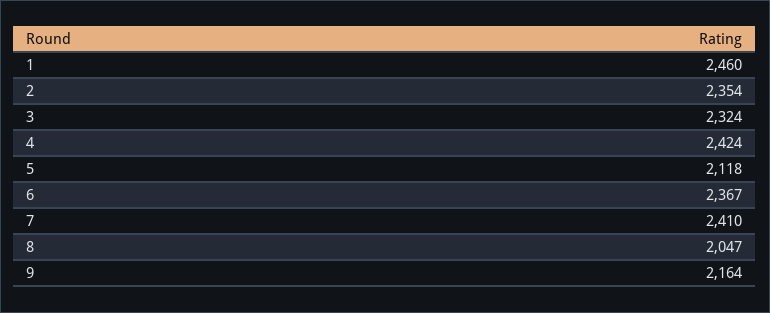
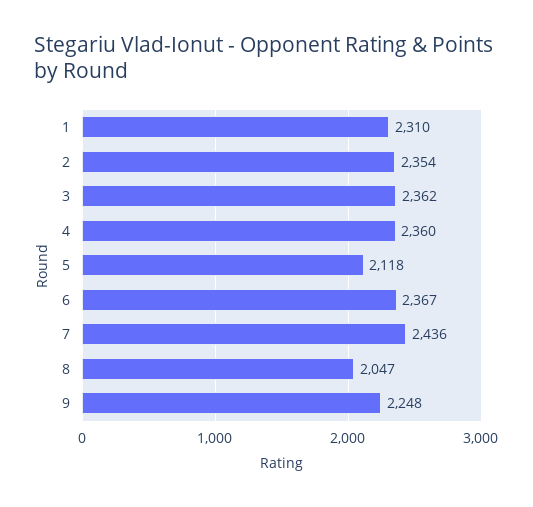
  {
-   "1": 2460,
+   "1": 2310,
    "2": 2354,
-   "3": 2324,
+   "3": 2362,
-   "4": 2424,
+   "4": 2360,
    "5": 2118,
    "6": 2367,
-   "7": 2410,
+   "7": 2436,
    "8": 2047,
-   "9": 2164
+   "9": 2248
  }

